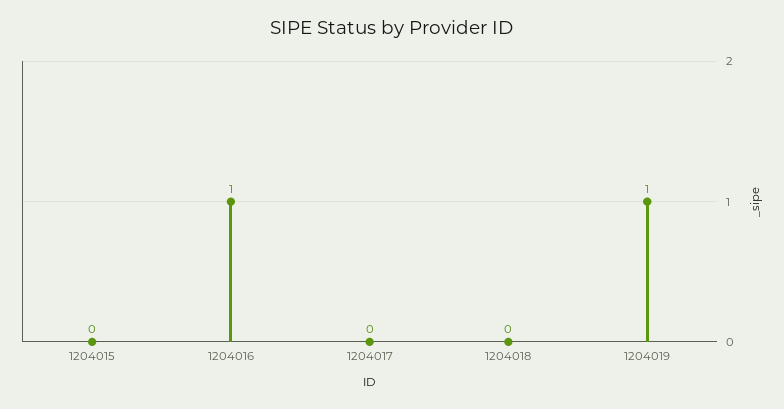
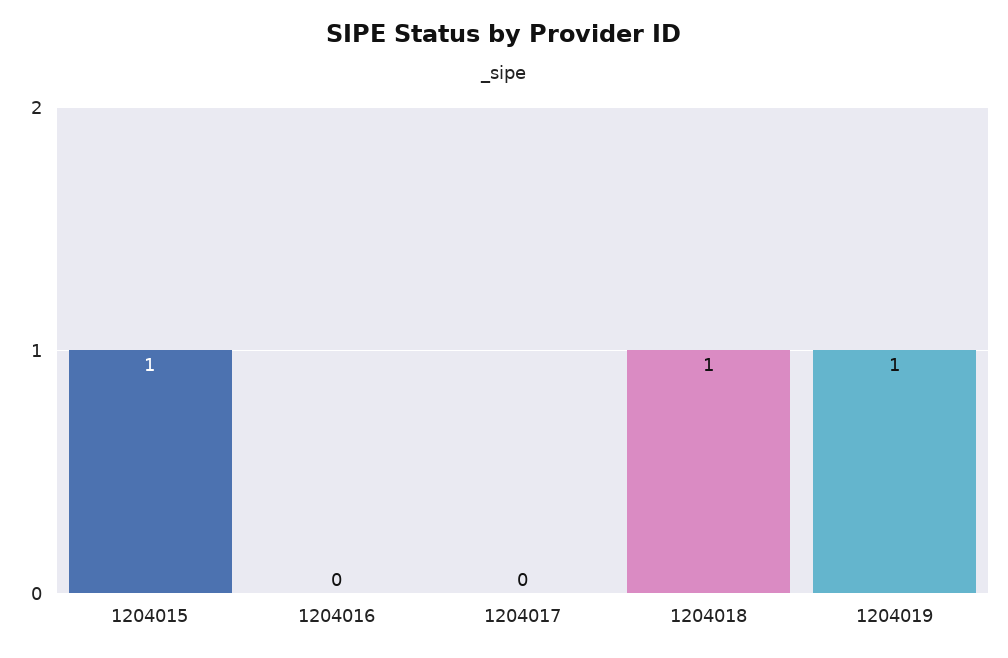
  {
-   "1204015": 0,
+   "1204015": 1,
-   "1204016": 1,
+   "1204016": 0,
    "1204017": 0,
-   "1204018": 0,
+   "1204018": 1,
    "1204019": 1
  }

